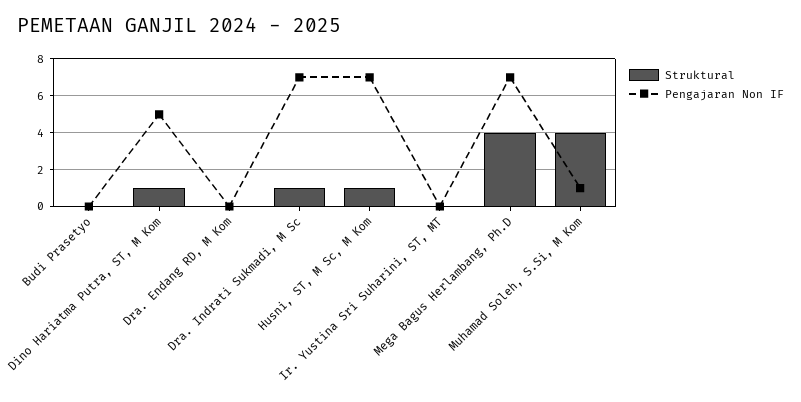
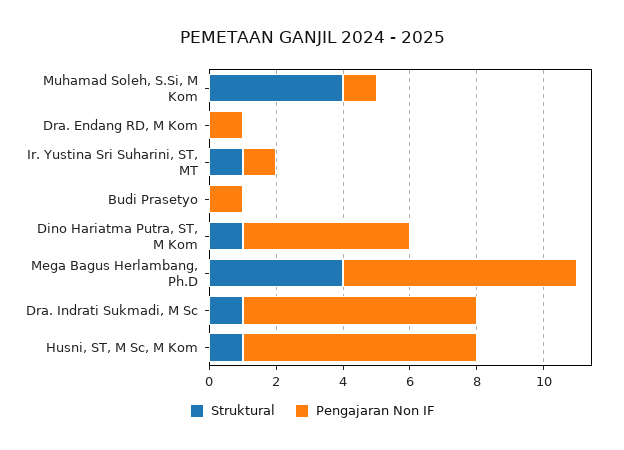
  {
    "Struktural": {
      "Budi Prasetyo": 0,
      "Dino Hariatma Putra, ST, M Kom": 1,
      "Dra. Endang RD, M Kom": 0,
      "Dra. Indrati Sukmadi, M Sc": 1,
      "Husni, ST, M Sc, M Kom": 1,
-     "Ir. Yustina Sri Suharini, ST, MT": 0,
+     "Ir. Yustina Sri Suharini, ST, MT": 1,
      "Mega Bagus Herlambang, Ph.D": 4,
      "Muhamad Soleh, S.Si, M Kom": 4
    },
    "Pengajaran Non IF": {
-     "Budi Prasetyo": 0,
+     "Budi Prasetyo": 1,
      "Dino Hariatma Putra, ST, M Kom": 5,
-     "Dra. Endang RD, M Kom": 0,
+     "Dra. Endang RD, M Kom": 1,
      "Dra. Indrati Sukmadi, M Sc": 7,
      "Husni, ST, M Sc, M Kom": 7,
-     "Ir. Yustina Sri Suharini, ST, MT": 0,
+     "Ir. Yustina Sri Suharini, ST, MT": 1,
      "Mega Bagus Herlambang, Ph.D": 7,
      "Muhamad Soleh, S.Si, M Kom": 1
    }
  }

